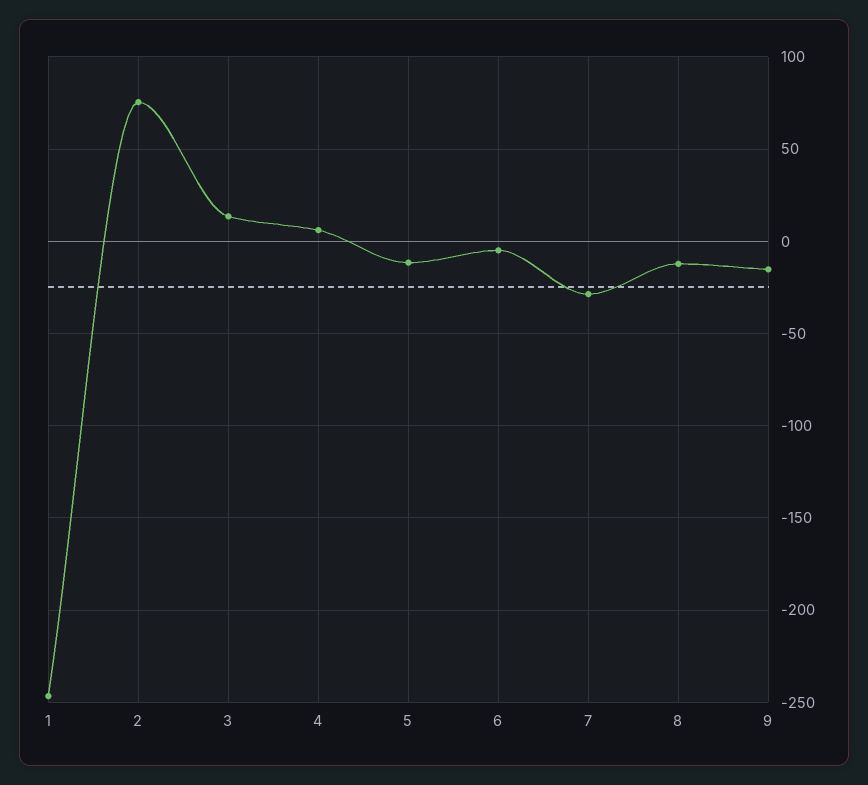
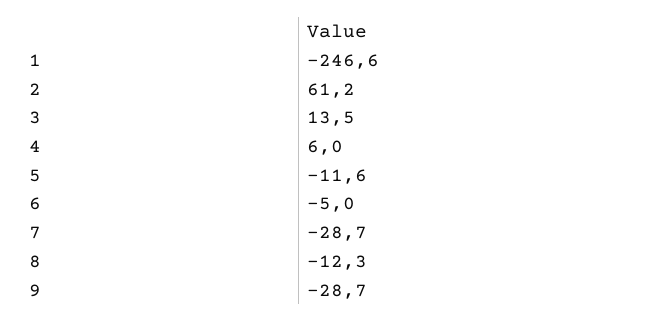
  {
    "1": -246.6,
-   "2": 75,
+   "2": 61.2,
    "3": 13.5,
    "4": 6,
    "5": -11.6,
    "6": -5,
    "7": -28.7,
    "8": -12.3,
-   "9": -15
+   "9": -28.7
  }

